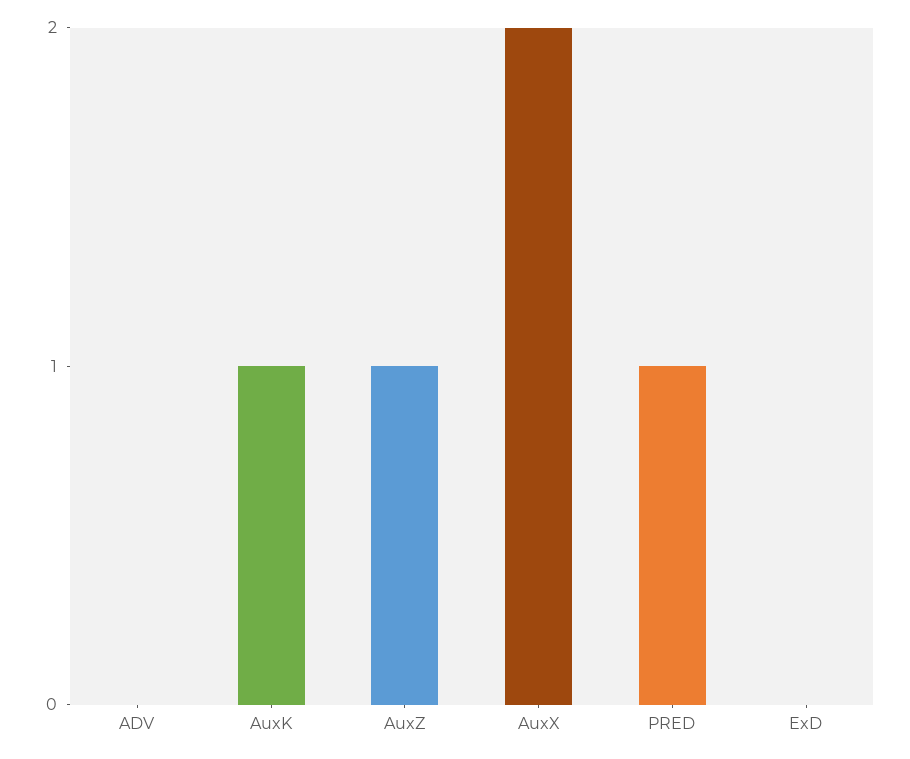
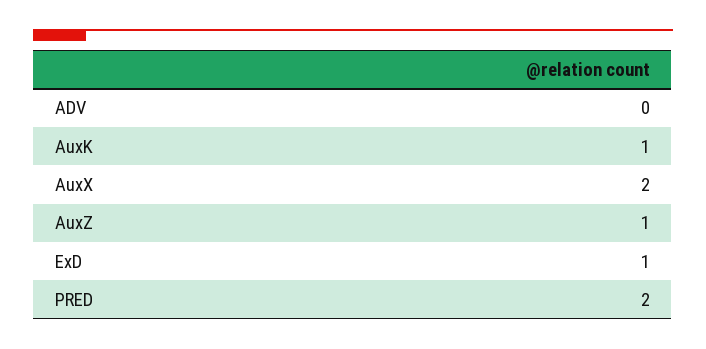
  {
    "ADV": 0,
    "AuxK": 1,
    "AuxZ": 1,
    "AuxX": 2,
-   "PRED": 1,
+   "PRED": 2,
-   "ExD": 0
+   "ExD": 1
  }

